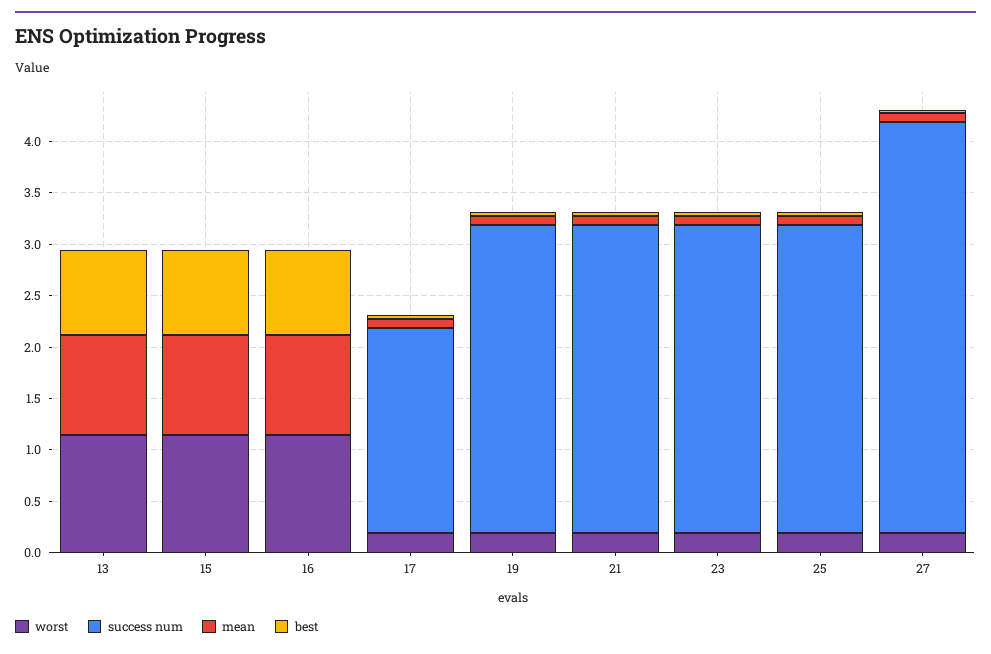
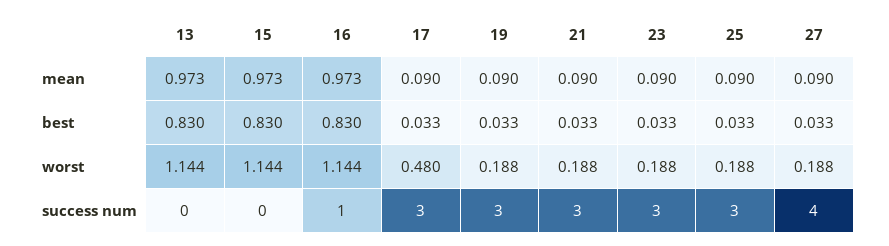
  {
    "worst": {
      "13": 1.144,
      "15": 1.144,
      "16": 1.144,
-     "17": 0.2,
+     "17": 0.48,
      "19": 0.188,
      "21": 0.188,
      "23": 0.188,
      "25": 0.188,
      "27": 0.188
    },
    "success num": {
      "13": 0,
      "15": 0,
-     "16": 0,
+     "16": 1,
-     "17": 2,
+     "17": 3,
      "19": 3,
      "21": 3,
      "23": 3,
      "25": 3,
      "27": 4
    },
    "mean": {
      "13": 0.973,
      "15": 0.973,
      "16": 0.973,
      "17": 0.09,
      "19": 0.09,
      "21": 0.09,
      "23": 0.09,
      "25": 0.09,
      "27": 0.09
    },
    "best": {
      "13": 0.83,
      "15": 0.83,
      "16": 0.83,
      "17": 0.033,
      "19": 0.033,
      "21": 0.033,
      "23": 0.033,
      "25": 0.033,
      "27": 0.033
    }
  }

